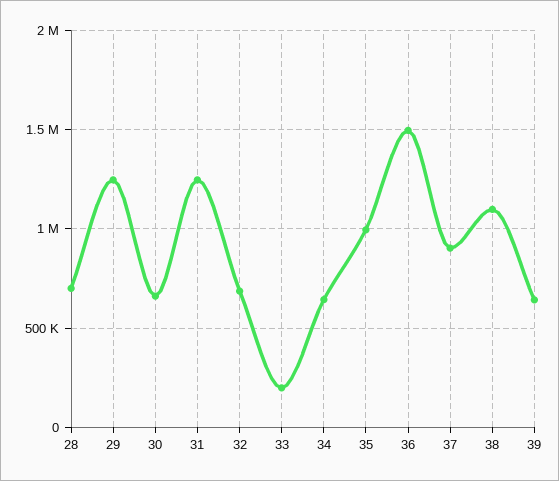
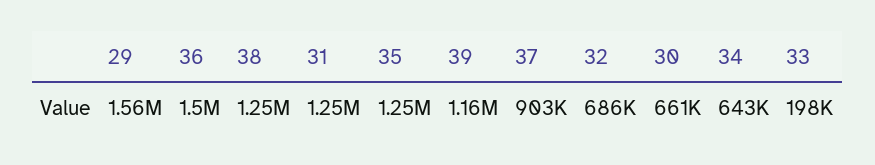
  {
-   "28": 700000,
-   "29": 1250000,
+   "29": 1560000,
    "30": 661000,
    "31": 1250000,
    "32": 686000,
    "33": 198000,
    "34": 643000,
-   "35": 1000000,
+   "35": 1250000,
    "36": 1500000,
    "37": 903000,
-   "38": 1100000,
+   "38": 1250000,
-   "39": 650000
+   "39": 1160000
  }

